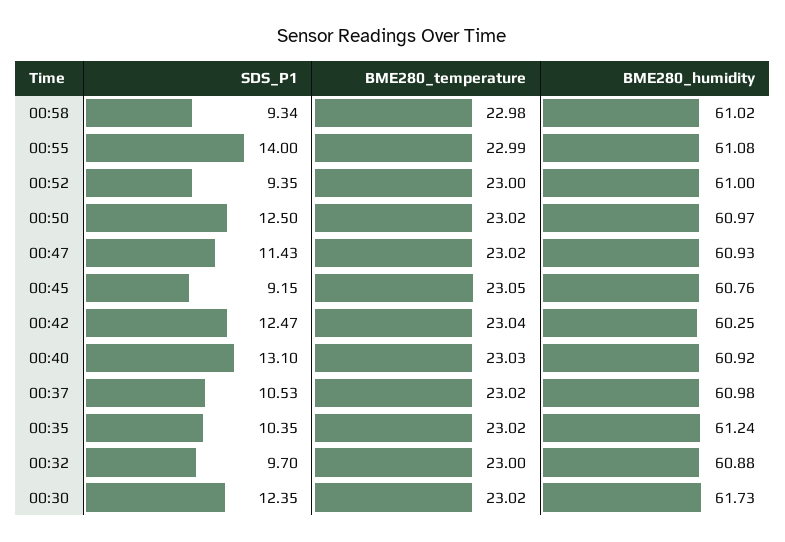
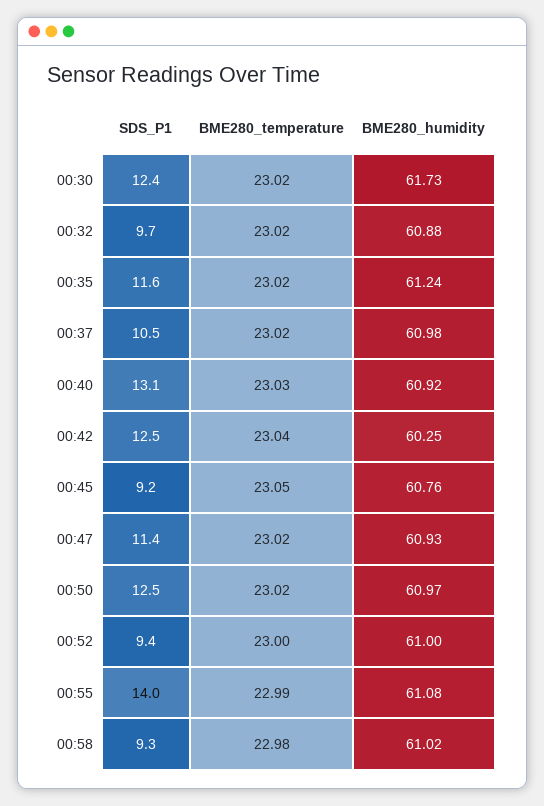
  {
    "SDS_P1": {
      "00:58": 9.34,
      "00:55": 14,
      "00:52": 9.35,
      "00:50": 12.5,
      "00:47": 11.43,
      "00:45": 9.15,
      "00:42": 12.47,
      "00:40": 13.1,
      "00:37": 10.53,
-     "00:35": 10.35,
+     "00:35": 11.6,
      "00:32": 9.7,
      "00:30": 12.35
    },
    "BME280_temperature": {
      "00:58": 22.98,
      "00:55": 22.99,
      "00:52": 23,
      "00:50": 23.02,
      "00:47": 23.02,
      "00:45": 23.05,
      "00:42": 23.04,
      "00:40": 23.03,
      "00:37": 23.02,
      "00:35": 23.02,
-     "00:32": 23,
+     "00:32": 23.02,
      "00:30": 23.02
    },
    "BME280_humidity": {
      "00:58": 61.02,
      "00:55": 61.08,
      "00:52": 61,
      "00:50": 60.97,
      "00:47": 60.93,
      "00:45": 60.76,
      "00:42": 60.25,
      "00:40": 60.92,
      "00:37": 60.98,
      "00:35": 61.24,
      "00:32": 60.88,
      "00:30": 61.73
    }
  }

